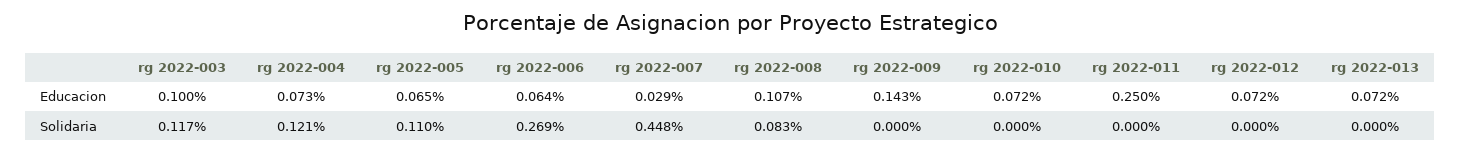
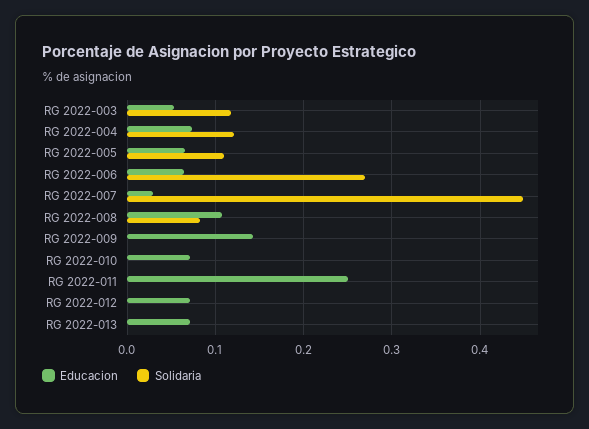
  {
    "Educacion": {
-     "rg 2022-003": 0.1,
+     "rg 2022-003": 0.05,
      "rg 2022-004": 0.073,
      "rg 2022-005": 0.065,
      "rg 2022-006": 0.064,
      "rg 2022-007": 0.029,
      "rg 2022-008": 0.107,
      "rg 2022-009": 0.143,
      "rg 2022-010": 0.072,
      "rg 2022-011": 0.25,
      "rg 2022-012": 0.072,
      "rg 2022-013": 0.072
    },
    "Solidaria": {
      "rg 2022-003": 0.117,
      "rg 2022-004": 0.121,
      "rg 2022-005": 0.11,
      "rg 2022-006": 0.269,
      "rg 2022-007": 0.448,
      "rg 2022-008": 0.083,
      "rg 2022-009": 0,
      "rg 2022-010": 0,
      "rg 2022-011": 0,
      "rg 2022-012": 0,
      "rg 2022-013": 0
    }
  }

